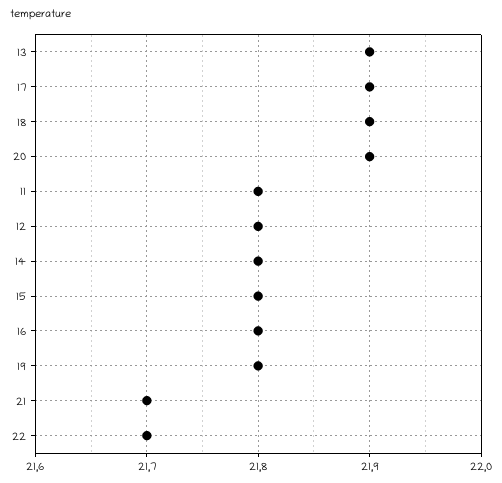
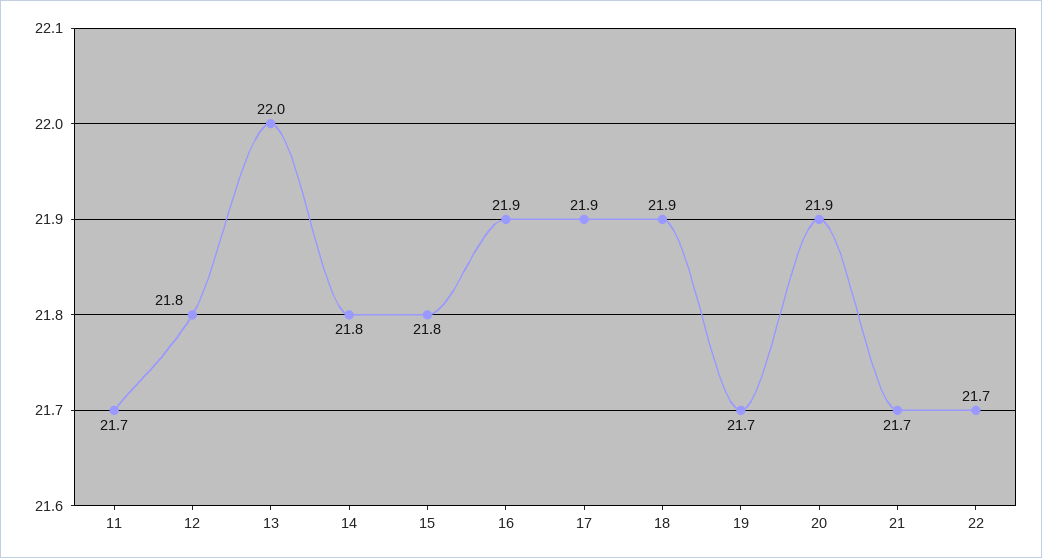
  {
-   "13": 21.9,
+   "13": 22,
    "17": 21.9,
    "18": 21.9,
    "20": 21.9,
-   "11": 21.8,
+   "11": 21.7,
    "12": 21.8,
    "14": 21.8,
    "15": 21.8,
-   "16": 21.8,
+   "16": 21.9,
-   "19": 21.8,
+   "19": 21.7,
    "21": 21.7,
    "22": 21.7
  }

